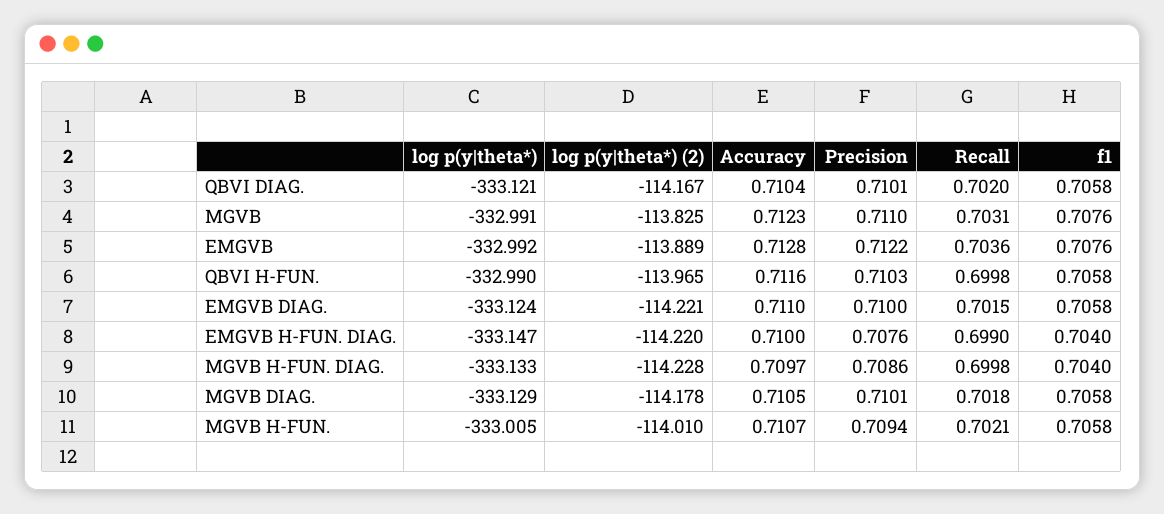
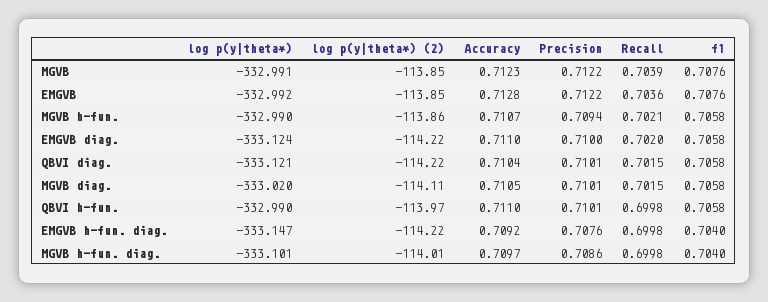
  {
    "log p(y|theta*)": {
      "QBVI DIAG.": -333.121,
      "MGVB": -332.991,
      "EMGVB": -332.992,
      "QBVI H-FUN.": -332.99,
      "EMGVB DIAG.": -333.124,
      "EMGVB H-FUN. DIAG.": -333.147,
-     "MGVB H-FUN. DIAG.": -333.133,
+     "MGVB H-FUN. DIAG.": -333.101,
-     "MGVB DIAG.": -333.129,
+     "MGVB DIAG.": -333.02,
-     "MGVB H-FUN.": -333.005
+     "MGVB H-FUN.": -332.99
    },
    "log p(y|theta*) (2)": {
-     "QBVI DIAG.": -114.167,
+     "QBVI DIAG.": -114.22,
-     "MGVB": -113.825,
+     "MGVB": -113.85,
-     "EMGVB": -113.889,
+     "EMGVB": -113.85,
      "QBVI H-FUN.": -113.965,
      "EMGVB DIAG.": -114.221,
      "EMGVB H-FUN. DIAG.": -114.22,
-     "MGVB H-FUN. DIAG.": -114.228,
+     "MGVB H-FUN. DIAG.": -114.01,
-     "MGVB DIAG.": -114.178,
+     "MGVB DIAG.": -114.11,
-     "MGVB H-FUN.": -114.01
+     "MGVB H-FUN.": -113.86
    },
    "Accuracy": {
      "QBVI DIAG.": 0.7104,
      "MGVB": 0.7123,
      "EMGVB": 0.7128,
-     "QBVI H-FUN.": 0.7116,
+     "QBVI H-FUN.": 0.711,
      "EMGVB DIAG.": 0.711,
-     "EMGVB H-FUN. DIAG.": 0.71,
+     "EMGVB H-FUN. DIAG.": 0.7092,
      "MGVB H-FUN. DIAG.": 0.7097,
      "MGVB DIAG.": 0.7105,
      "MGVB H-FUN.": 0.7107
    },
    "Precision": {
      "QBVI DIAG.": 0.7101,
-     "MGVB": 0.711,
+     "MGVB": 0.7122,
      "EMGVB": 0.7122,
-     "QBVI H-FUN.": 0.7103,
+     "QBVI H-FUN.": 0.7101,
      "EMGVB DIAG.": 0.71,
      "EMGVB H-FUN. DIAG.": 0.7076,
      "MGVB H-FUN. DIAG.": 0.7086,
      "MGVB DIAG.": 0.7101,
      "MGVB H-FUN.": 0.7094
    },
    "Recall": {
-     "QBVI DIAG.": 0.702,
+     "QBVI DIAG.": 0.7015,
-     "MGVB": 0.7031,
+     "MGVB": 0.7039,
      "EMGVB": 0.7036,
      "QBVI H-FUN.": 0.6998,
-     "EMGVB DIAG.": 0.7015,
+     "EMGVB DIAG.": 0.702,
-     "EMGVB H-FUN. DIAG.": 0.699,
+     "EMGVB H-FUN. DIAG.": 0.6998,
      "MGVB H-FUN. DIAG.": 0.6998,
-     "MGVB DIAG.": 0.7018,
+     "MGVB DIAG.": 0.7015,
      "MGVB H-FUN.": 0.7021
    },
    "f1": {
      "QBVI DIAG.": 0.7058,
      "MGVB": 0.7076,
      "EMGVB": 0.7076,
      "QBVI H-FUN.": 0.7058,
      "EMGVB DIAG.": 0.7058,
      "EMGVB H-FUN. DIAG.": 0.704,
      "MGVB H-FUN. DIAG.": 0.704,
      "MGVB DIAG.": 0.7058,
      "MGVB H-FUN.": 0.7058
    }
  }

